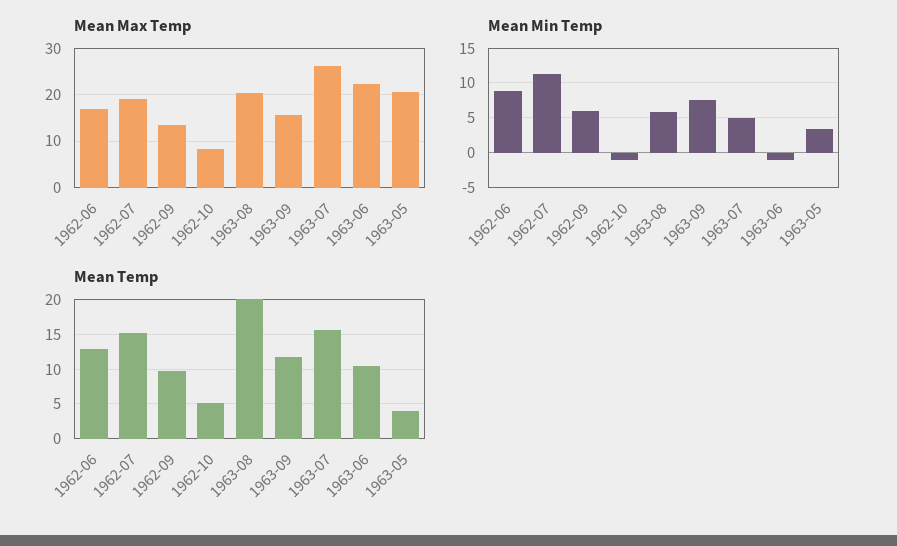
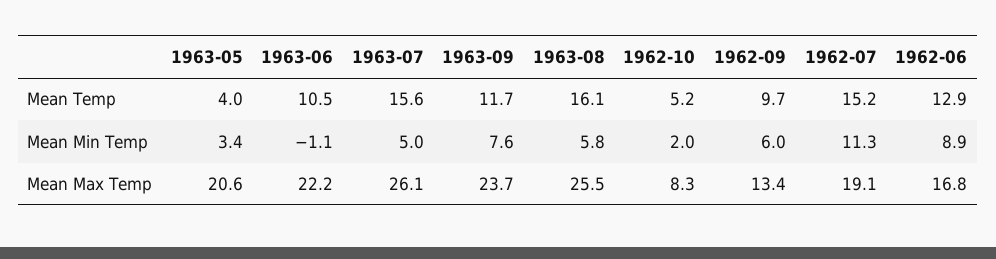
  {
    "Mean Max Temp": {
      "1962-06": 16.8,
      "1962-07": 19.1,
      "1962-09": 13.4,
      "1962-10": 8.3,
-     "1963-08": 20,
+     "1963-08": 25.5,
-     "1963-09": 16,
+     "1963-09": 23.7,
      "1963-07": 26.1,
      "1963-06": 22.2,
      "1963-05": 20.6
    },
    "Mean Min Temp": {
      "1962-06": 8.9,
      "1962-07": 11.3,
      "1962-09": 6,
-     "1962-10": -1,
+     "1962-10": 2,
      "1963-08": 5.8,
      "1963-09": 7.6,
      "1963-07": 5,
      "1963-06": -1.1,
      "1963-05": 3.4
    },
    "Mean Temp": {
      "1962-06": 12.9,
      "1962-07": 15.2,
      "1962-09": 9.7,
      "1962-10": 5.2,
-     "1963-08": 20,
+     "1963-08": 16.1,
      "1963-09": 11.7,
      "1963-07": 15.6,
      "1963-06": 10.5,
      "1963-05": 4
    }
  }

